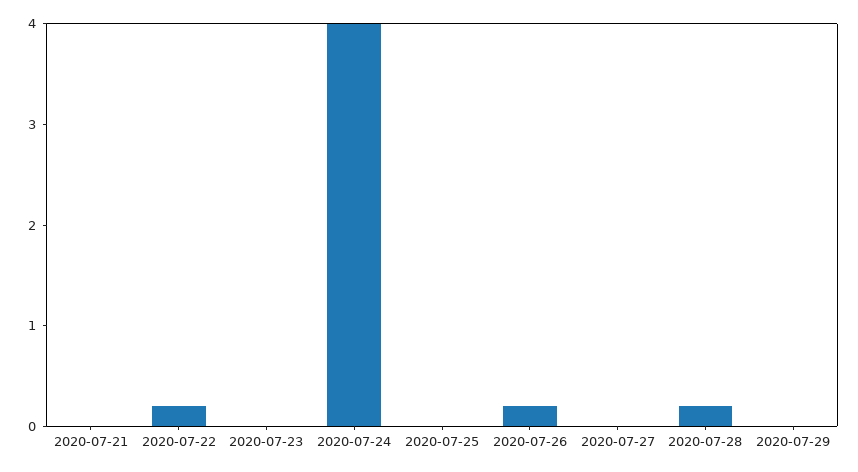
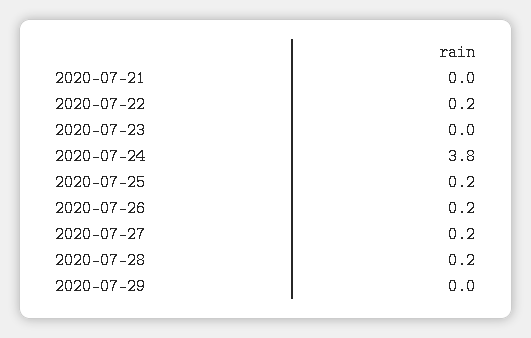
  {
    "2020-07-21": 0,
    "2020-07-22": 0.2,
    "2020-07-23": 0,
-   "2020-07-24": 4,
+   "2020-07-24": 3.8,
-   "2020-07-25": 0,
+   "2020-07-25": 0.2,
    "2020-07-26": 0.2,
-   "2020-07-27": 0,
+   "2020-07-27": 0.2,
    "2020-07-28": 0.2,
    "2020-07-29": 0
  }

